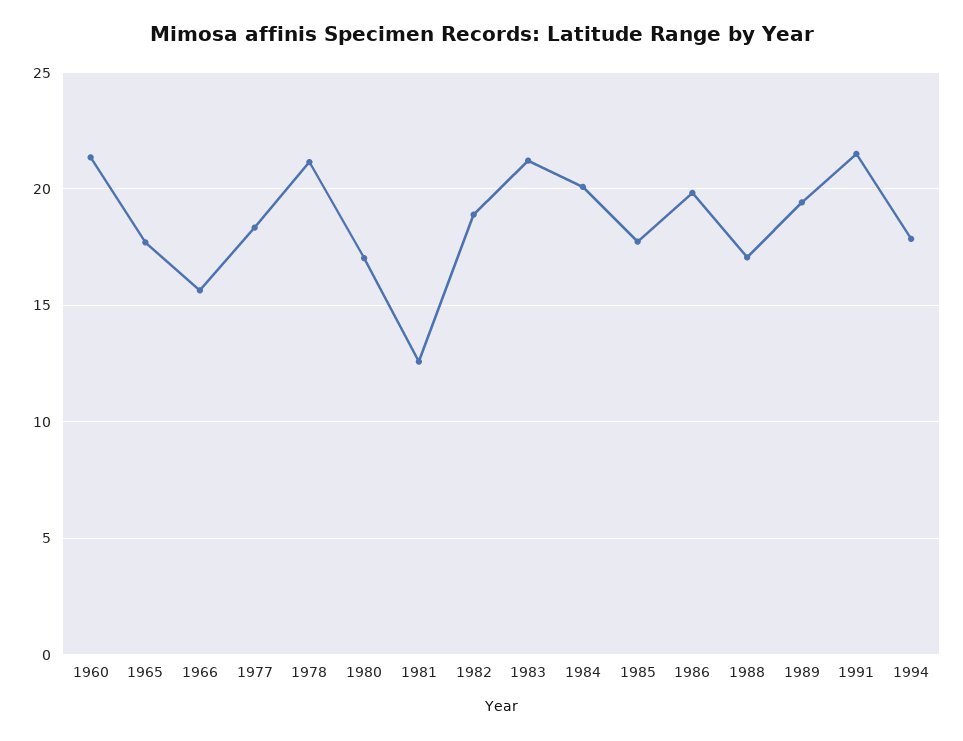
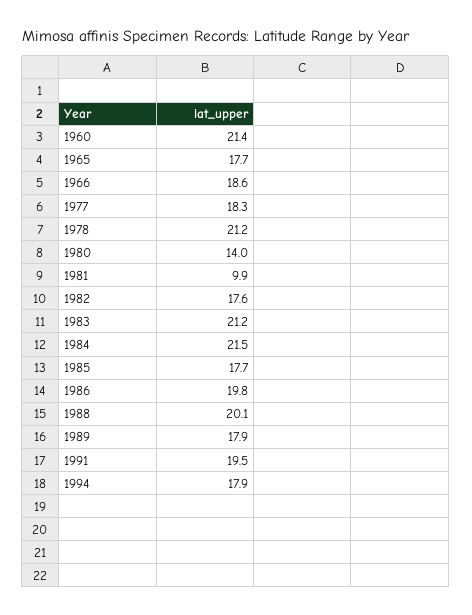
  {
    "1960": 21.4,
    "1965": 17.7,
-   "1966": 15.5,
+   "1966": 18.6,
    "1977": 18.3,
    "1978": 21.2,
-   "1980": 17,
+   "1980": 14,
-   "1981": 12.5,
+   "1981": 9.9,
-   "1982": 19,
+   "1982": 17.6,
    "1983": 21.2,
-   "1984": 20,
+   "1984": 21.5,
    "1985": 17.7,
    "1986": 19.8,
-   "1988": 17,
+   "1988": 20.1,
-   "1989": 19.5,
+   "1989": 17.9,
-   "1991": 21.5,
+   "1991": 19.5,
    "1994": 17.9
  }

